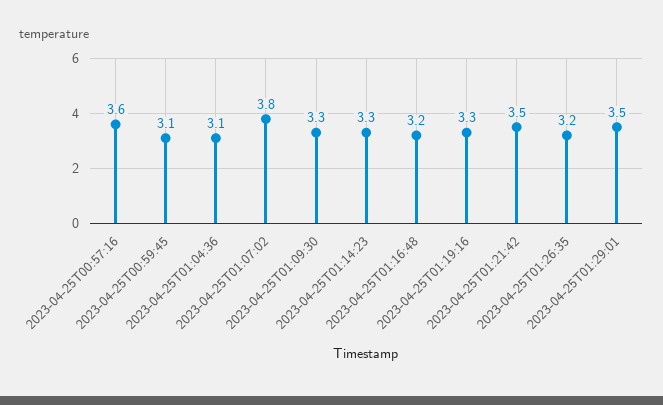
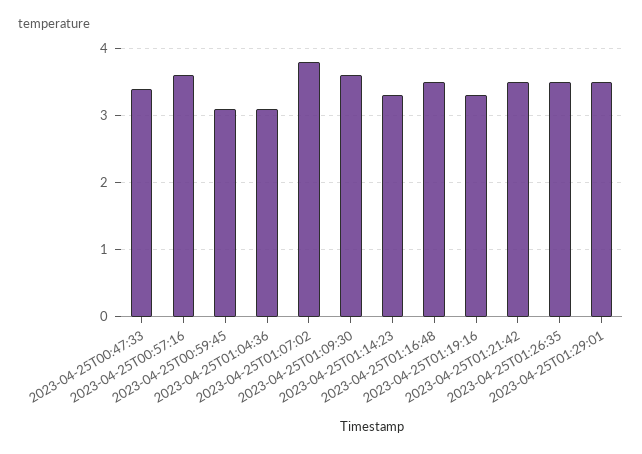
  {
    "2023-04-25T00:57:16": 3.6,
    "2023-04-25T00:59:45": 3.1,
    "2023-04-25T01:04:36": 3.1,
    "2023-04-25T01:07:02": 3.8,
-   "2023-04-25T01:09:30": 3.3,
+   "2023-04-25T01:09:30": 3.6,
    "2023-04-25T01:14:23": 3.3,
-   "2023-04-25T01:16:48": 3.2,
+   "2023-04-25T01:16:48": 3.5,
    "2023-04-25T01:19:16": 3.3,
    "2023-04-25T01:21:42": 3.5,
-   "2023-04-25T01:26:35": 3.2,
+   "2023-04-25T01:26:35": 3.5,
-   "2023-04-25T01:29:01": 3.5
+   "2023-04-25T01:29:01": 3.5,
+   "2023-04-25T00:47:33": 3.4
  }

